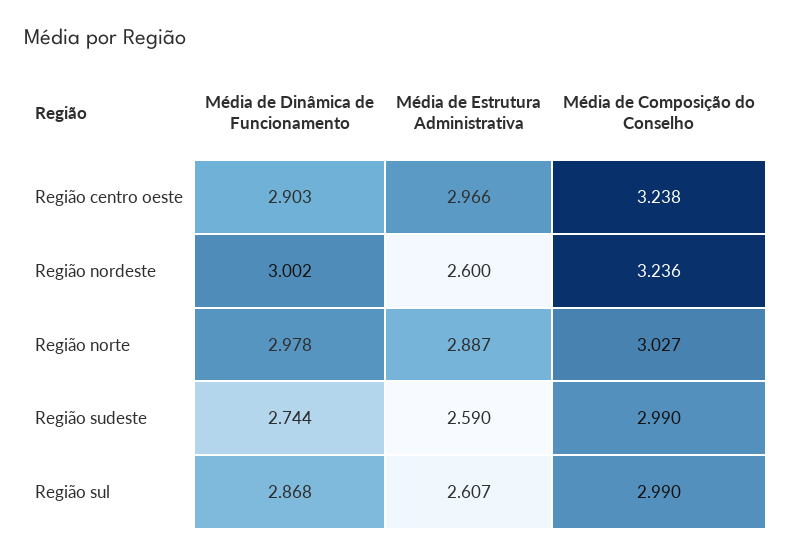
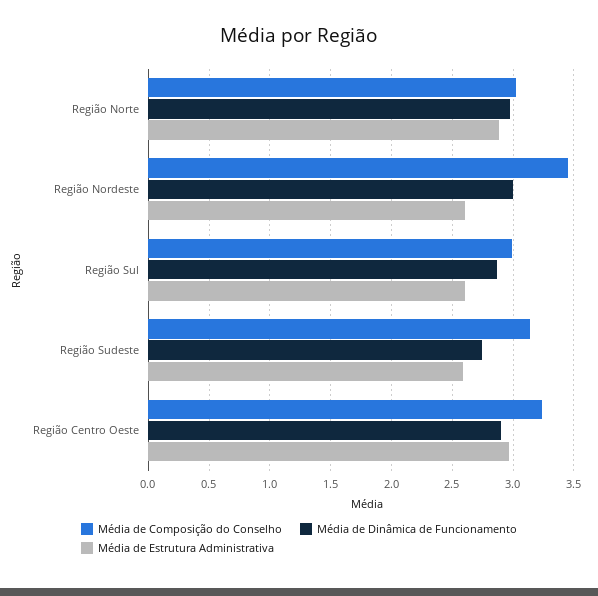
  {
    "Média de Dinâmica de Funcionamento": {
      "Região centro oeste": 2.903,
      "Região nordeste": 3.002,
      "Região norte": 2.978,
      "Região sudeste": 2.744,
      "Região sul": 2.868
    },
    "Média de Estrutura Administrativa": {
      "Região centro oeste": 2.966,
      "Região nordeste": 2.6,
      "Região norte": 2.887,
      "Região sudeste": 2.59,
      "Região sul": 2.607
    },
    "Média de Composição do Conselho": {
      "Região centro oeste": 3.238,
-     "Região nordeste": 3.236,
+     "Região nordeste": 3.45,
      "Região norte": 3.027,
-     "Região sudeste": 2.99,
+     "Região sudeste": 3.15,
      "Região sul": 2.99
    }
  }

